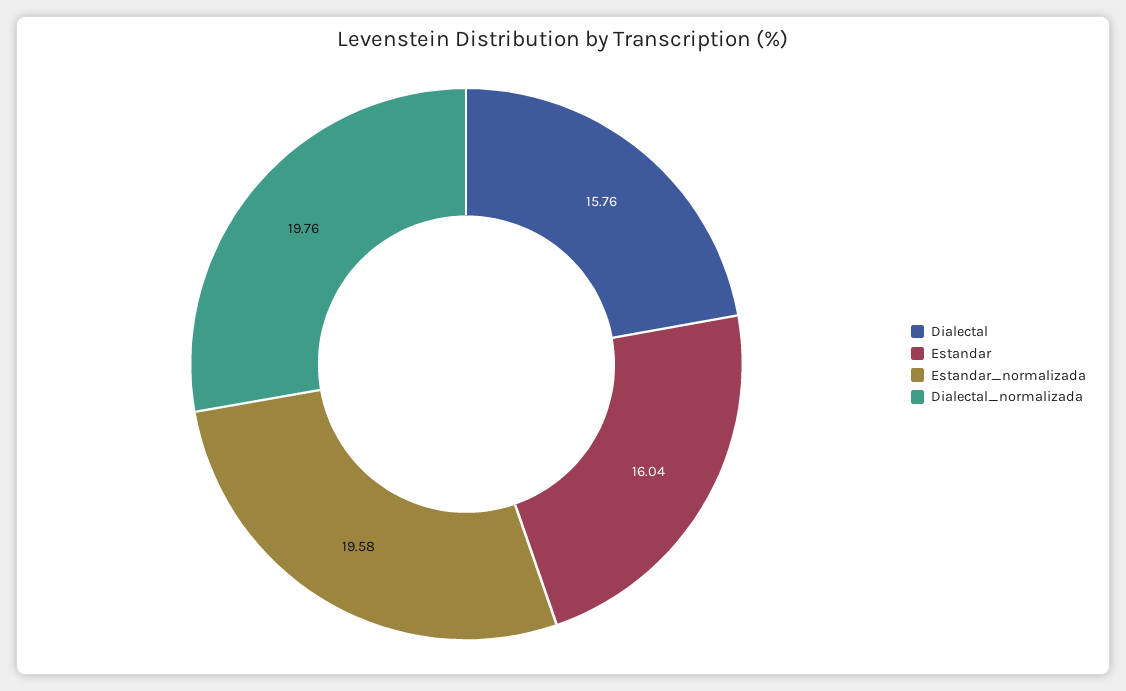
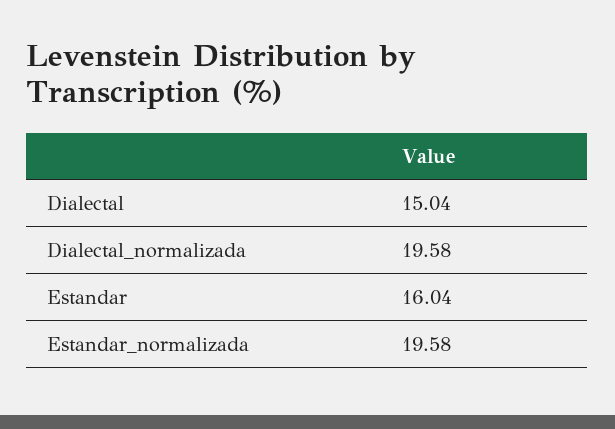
  {
-   "Dialectal": 15.76,
+   "Dialectal": 15.04,
    "Estandar": 16.04,
    "Estandar_normalizada": 19.58,
-   "Dialectal_normalizada": 19.76
+   "Dialectal_normalizada": 19.58
  }

